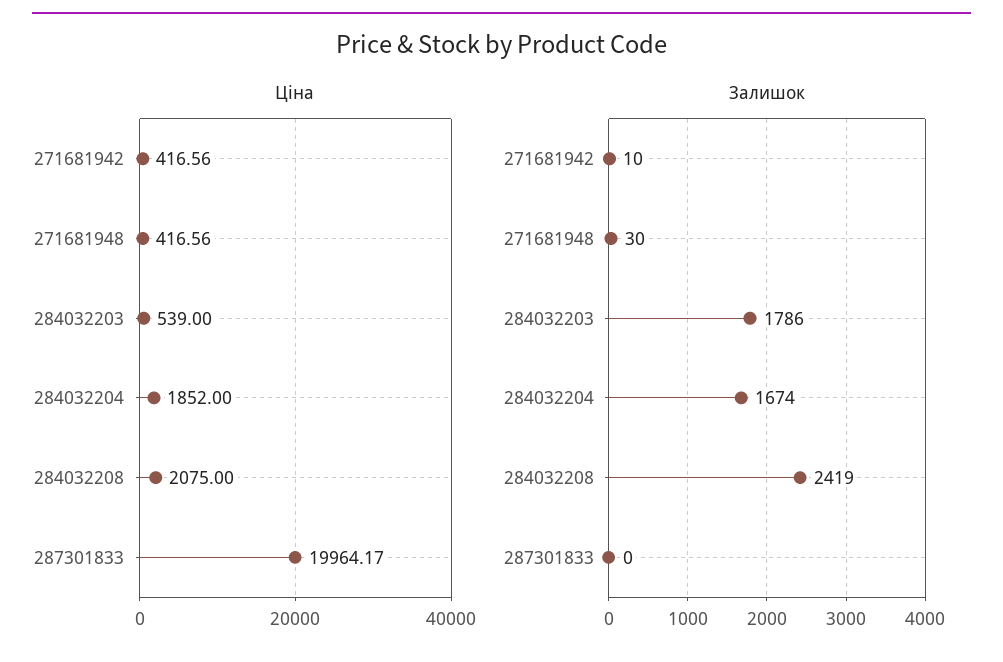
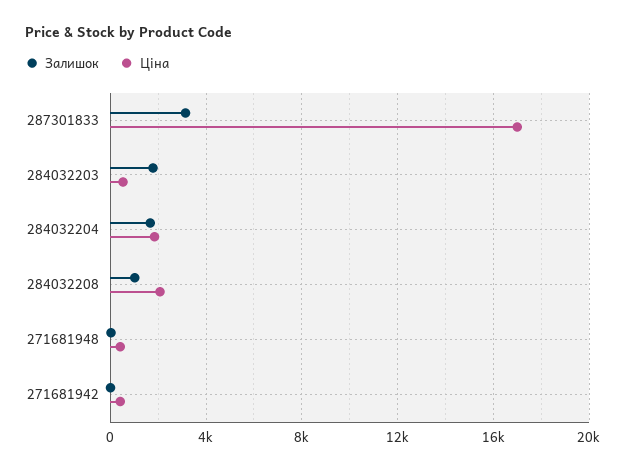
  {
    "Ціна": {
      "271681942": 416.56,
      "271681948": 416.56,
      "284032203": 539,
      "284032204": 1852,
      "284032208": 2075,
-     "287301833": 19964.17
+     "287301833": 17000
    },
    "Залишок": {
      "271681942": 10,
      "271681948": 30,
      "284032203": 1786,
      "284032204": 1674,
-     "284032208": 2419,
+     "284032208": 1000,
-     "287301833": 0
+     "287301833": 3000
    }
  }

